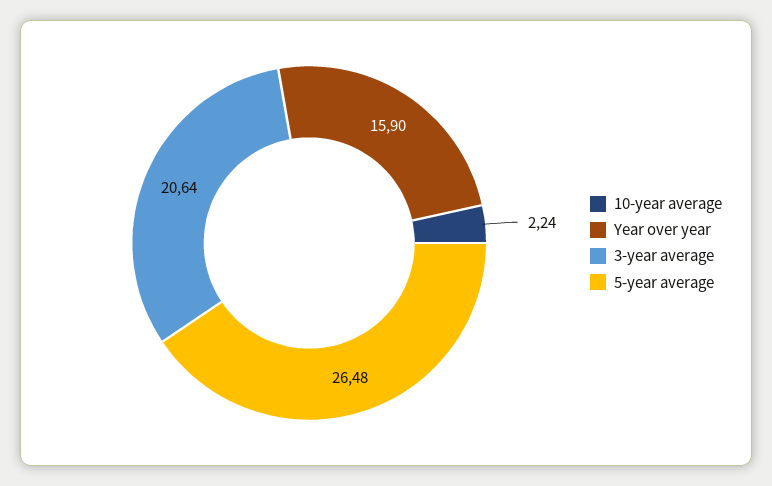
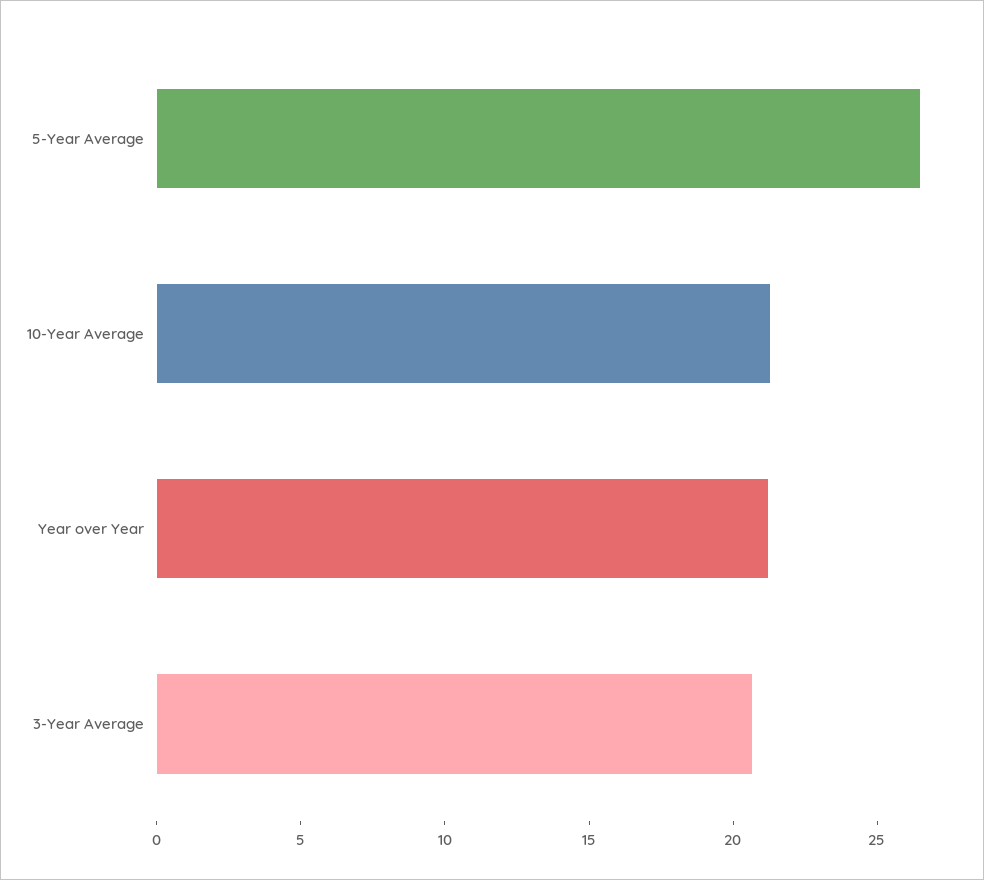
  {
-   "10-year average": 2.24,
+   "10-year average": 21,
-   "Year over year": 15.9,
+   "Year over year": 21,
    "3-year average": 20.64,
    "5-year average": 26.48
  }

